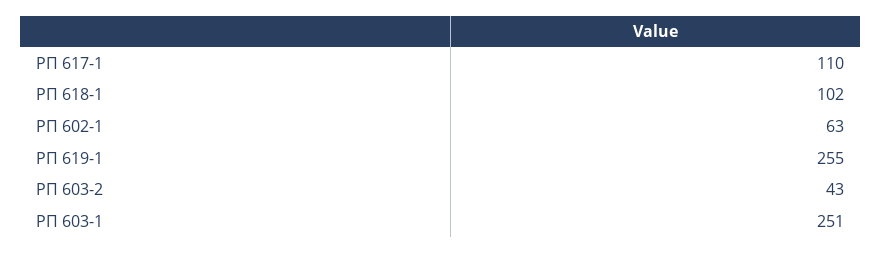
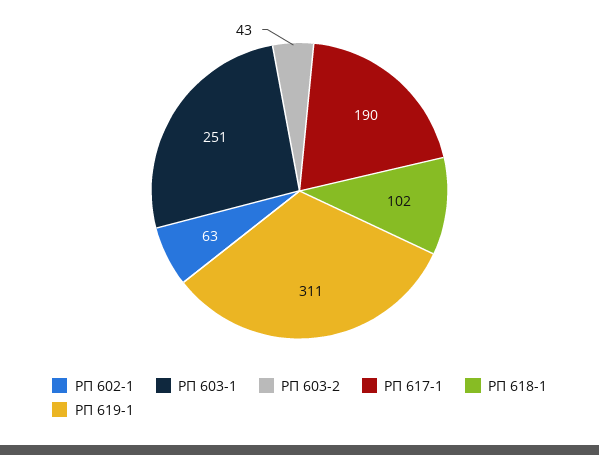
  {
-   "РП 617-1": 110,
+   "РП 617-1": 190,
    "РП 618-1": 102,
    "РП 602-1": 63,
-   "РП 619-1": 255,
+   "РП 619-1": 311,
    "РП 603-2": 43,
    "РП 603-1": 251
  }

